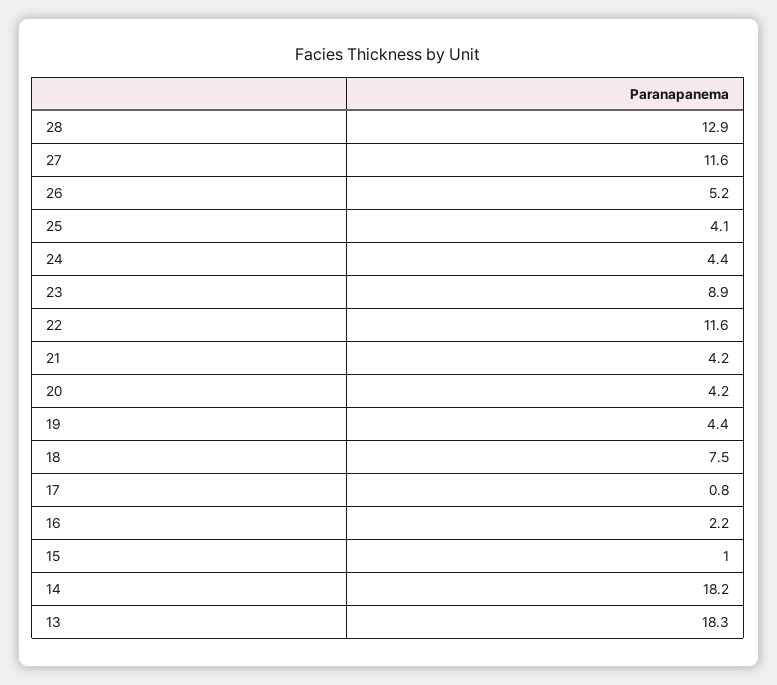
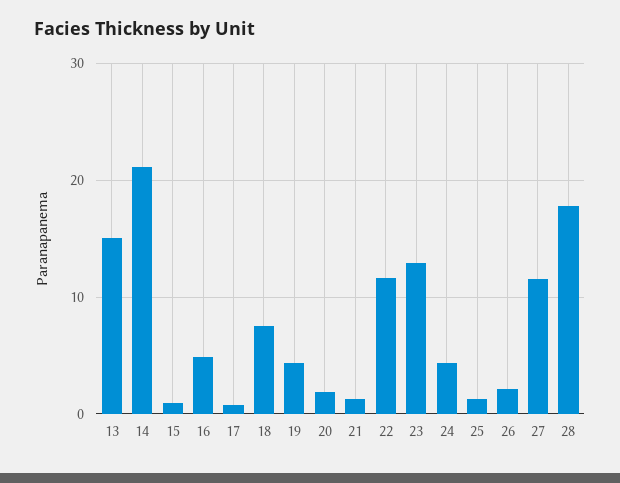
  {
-   "28": 12.9,
+   "28": 18,
    "27": 11.6,
-   "26": 5.2,
+   "26": 2,
-   "25": 4.1,
+   "25": 1,
    "24": 4.4,
-   "23": 8.9,
+   "23": 13,
    "22": 11.6,
-   "21": 4.2,
+   "21": 1,
-   "20": 4.2,
+   "20": 2,
    "19": 4.4,
    "18": 7.5,
    "17": 0.8,
-   "16": 2.2,
+   "16": 5,
    "15": 1,
-   "14": 18.2,
+   "14": 21,
-   "13": 18.3
+   "13": 15
  }

